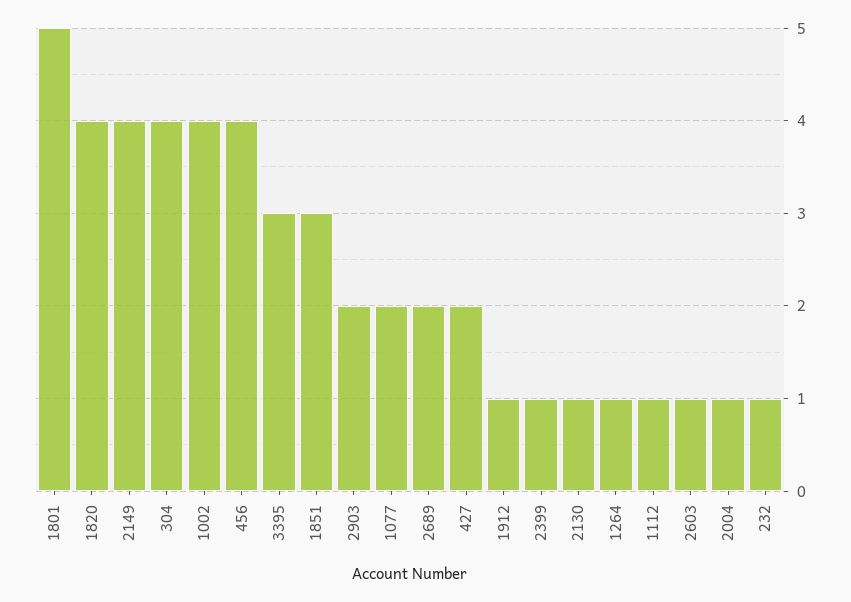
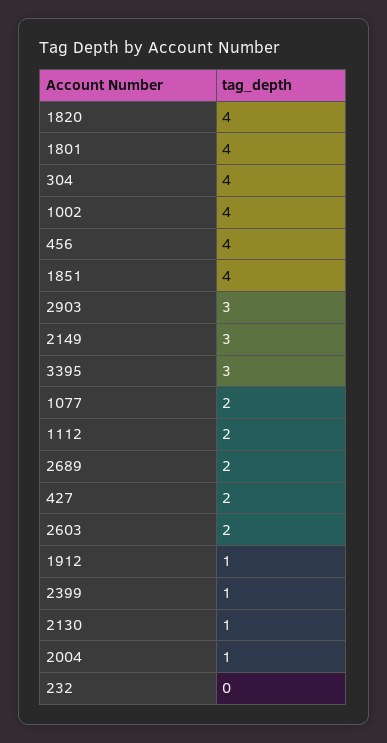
  {
-   "1801": 5,
+   "1801": 4,
    "1820": 4,
-   "2149": 4,
+   "2149": 3,
    "304": 4,
    "1002": 4,
    "456": 4,
    "3395": 3,
-   "1851": 3,
+   "1851": 4,
-   "2903": 2,
+   "2903": 3,
    "1077": 2,
    "2689": 2,
    "427": 2,
    "1912": 1,
    "2399": 1,
    "2130": 1,
-   "1264": 1,
-   "1112": 1,
+   "1112": 2,
-   "2603": 1,
+   "2603": 2,
    "2004": 1,
-   "232": 1
+   "232": 0
  }

